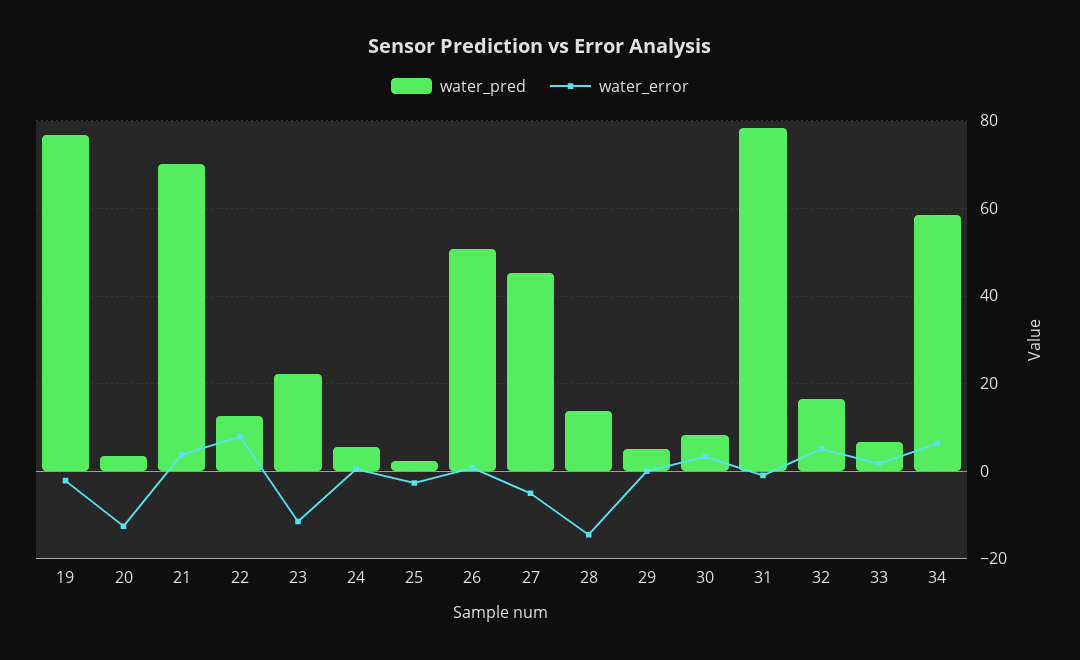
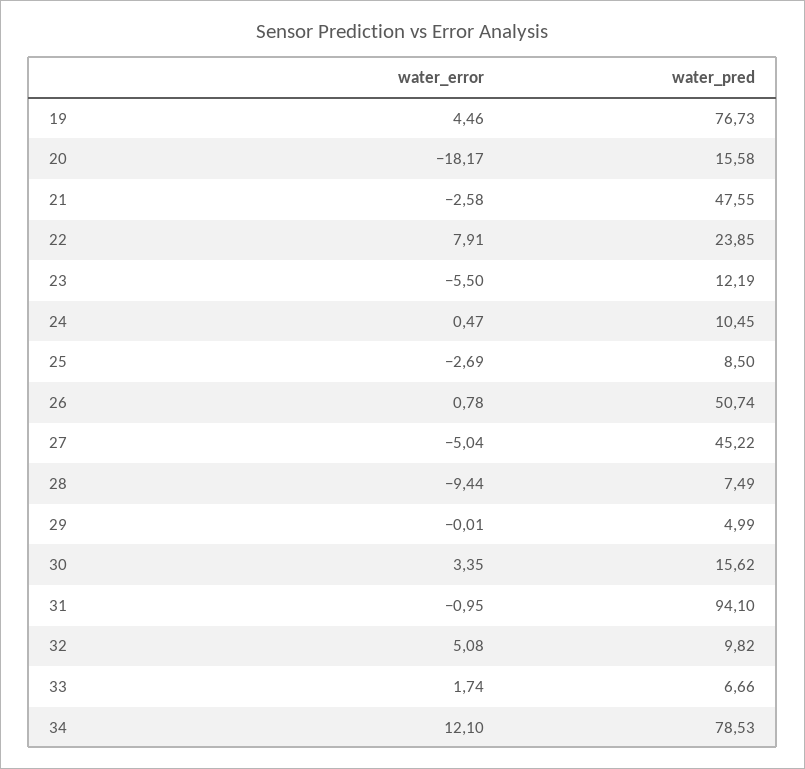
  {
    "water_pred": {
      "19": 76.73,
-     "20": 4,
+     "20": 15.58,
-     "21": 70,
+     "21": 47.55,
-     "22": 12,
+     "22": 23.85,
-     "23": 22,
+     "23": 12.19,
-     "24": 6,
+     "24": 10.45,
-     "25": 2,
+     "25": 8.5,
      "26": 50.74,
      "27": 45.22,
-     "28": 14,
+     "28": 7.49,
      "29": 4.99,
-     "30": 8,
+     "30": 15.62,
-     "31": 78,
+     "31": 94.1,
-     "32": 16,
+     "32": 9.82,
      "33": 6.66,
-     "34": 58
+     "34": 78.53
    },
    "water_error": {
-     "19": -2,
+     "19": 4.46,
-     "20": -12,
+     "20": -18.17,
-     "21": 4,
+     "21": -2.58,
      "22": 7.91,
-     "23": -12,
+     "23": -5.5,
      "24": 0.47,
      "25": -2.69,
      "26": 0.78,
      "27": -5.04,
-     "28": -14,
+     "28": -9.44,
      "29": -0.01,
      "30": 3.35,
      "31": -0.95,
      "32": 5.08,
      "33": 1.74,
-     "34": 6
+     "34": 12.1
    }
  }

